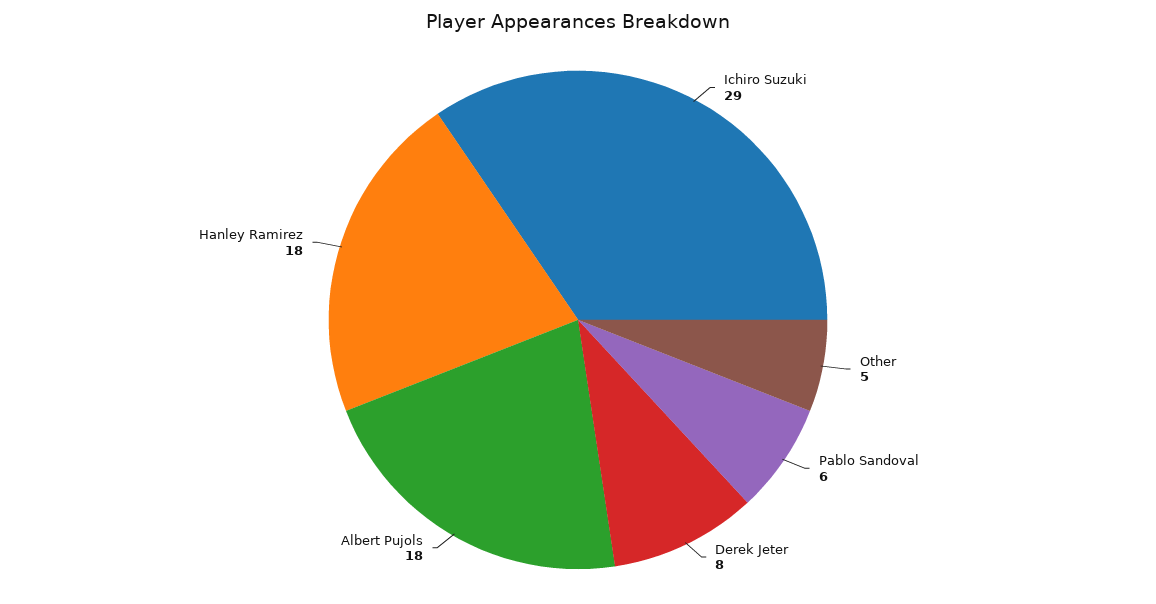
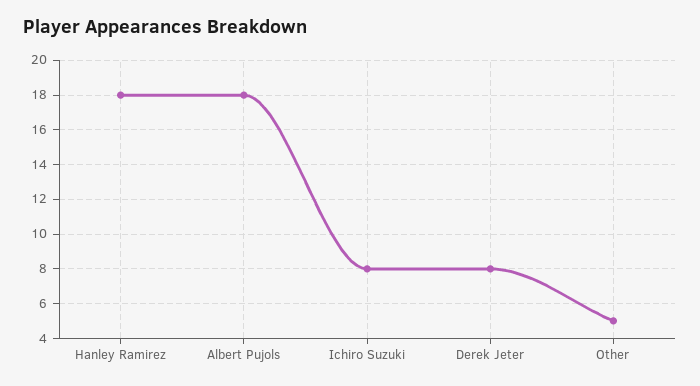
  {
-   "Ichiro Suzuki": 29,
+   "Ichiro Suzuki": 8,
    "Other": 5,
-   "Pablo Sandoval": 6,
    "Derek Jeter": 8,
    "Albert Pujols": 18,
    "Hanley Ramirez": 18
  }

